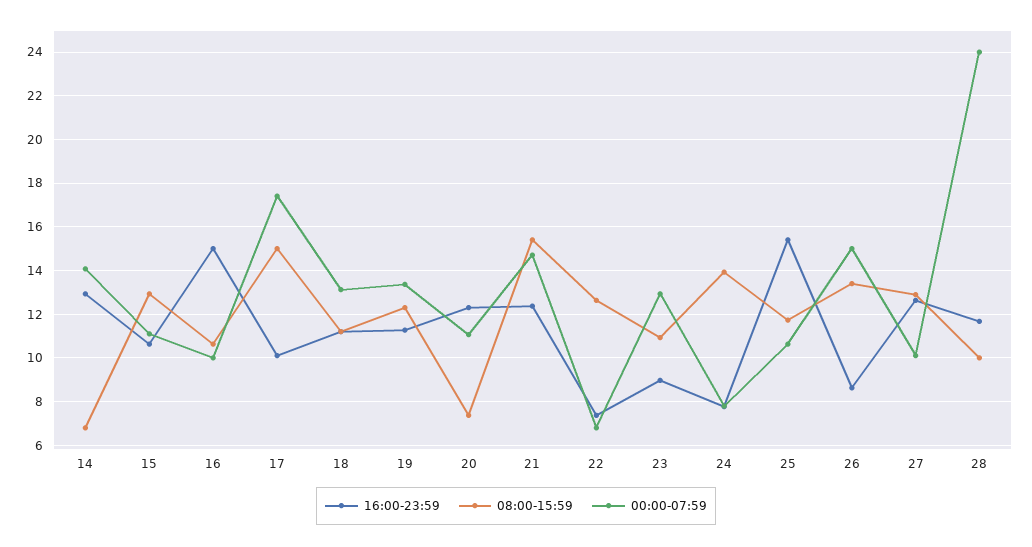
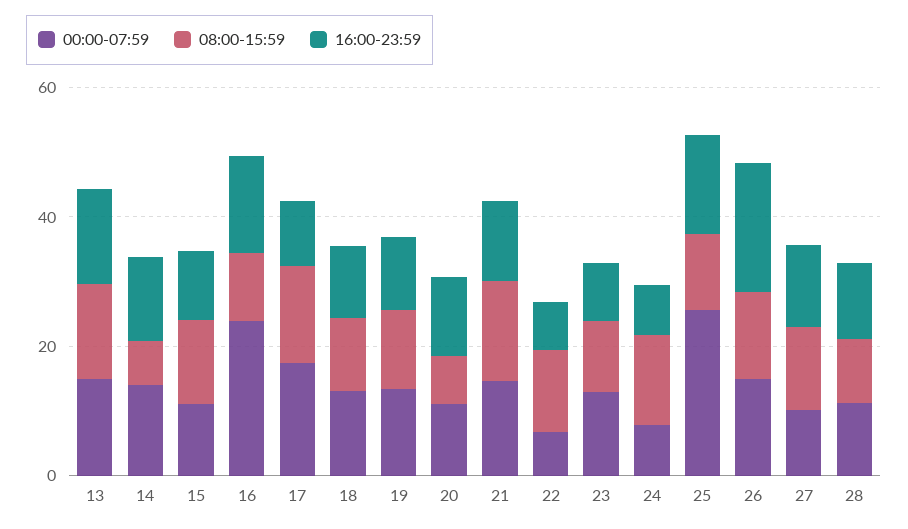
  {
    "16:00-23:59": {
      "14": 13,
      "15": 10.5,
      "16": 15,
      "17": 10,
      "18": 11,
      "19": 11.5,
      "20": 12.5,
      "21": 12.5,
      "22": 7.5,
      "23": 9,
      "24": 8,
      "25": 15.5,
-     "26": 8.5,
+     "26": 20,
      "27": 12.5,
-     "28": 11.5
+     "28": 11.5,
+     "13": 15
    },
    "08:00-15:59": {
      "14": 7,
      "15": 13,
      "16": 10.5,
      "17": 15,
      "18": 11,
      "19": 12.5,
      "20": 7.5,
      "21": 15.5,
      "22": 12.5,
      "23": 11,
      "24": 14,
      "25": 11.5,
      "26": 13.5,
      "27": 13,
-     "28": 10
+     "28": 10,
+     "13": 15
    },
    "00:00-07:59": {
      "14": 14,
      "15": 11,
-     "16": 10,
+     "16": 25,
      "17": 17.5,
      "18": 13,
      "19": 13.5,
      "20": 11,
      "21": 14.5,
      "22": 7,
      "23": 13,
      "24": 8,
-     "25": 10.5,
+     "25": 25,
      "26": 15,
      "27": 10,
-     "28": 24
+     "28": 10,
+     "13": 15
    }
  }

